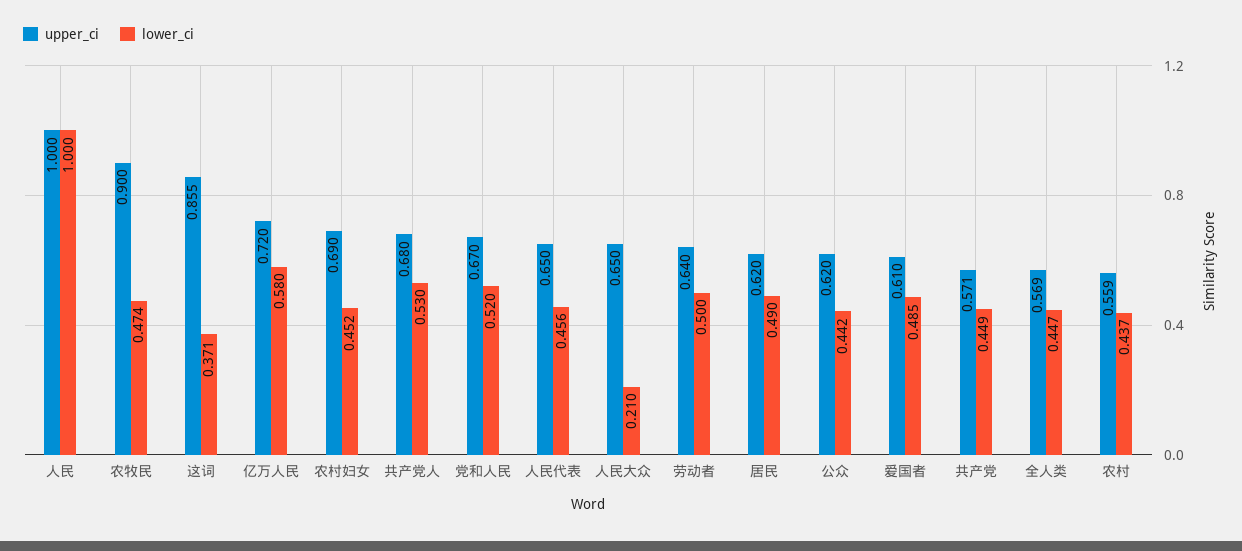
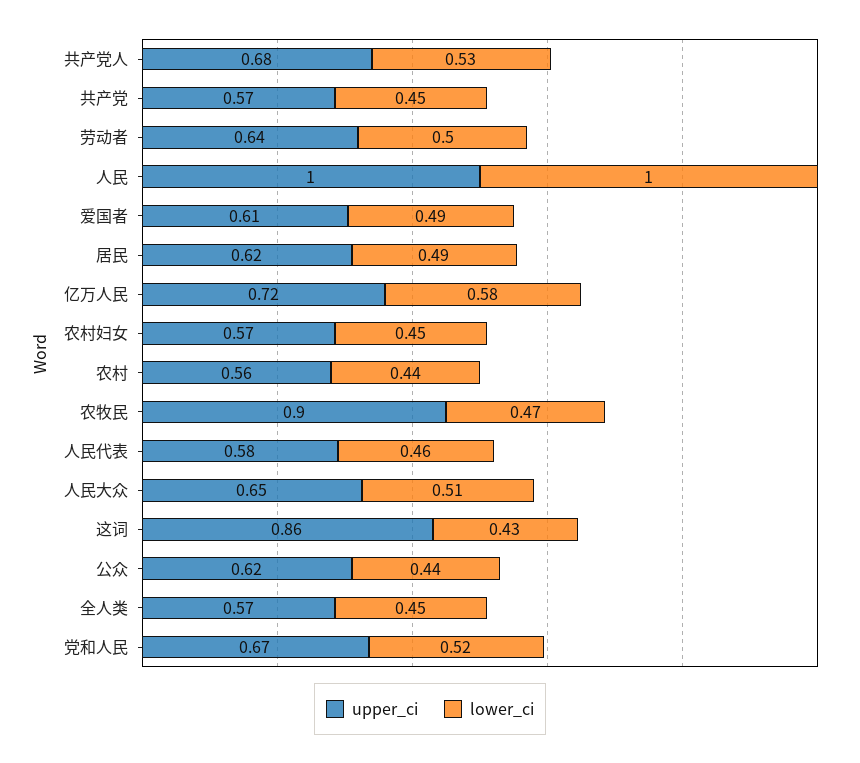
  {
    "upper_ci": {
      "人民": 1,
      "农牧民": 0.9,
      "这词": 0.855,
      "亿万人民": 0.72,
-     "农村妇女": 0.69,
+     "农村妇女": 0.57,
      "共产党人": 0.68,
      "党和人民": 0.67,
-     "人民代表": 0.65,
+     "人民代表": 0.58,
      "人民大众": 0.65,
      "劳动者": 0.64,
      "居民": 0.62,
      "公众": 0.62,
      "爱国者": 0.61,
      "共产党": 0.571,
      "全人类": 0.569,
      "农村": 0.559
    },
    "lower_ci": {
      "人民": 1,
      "农牧民": 0.474,
-     "这词": 0.371,
+     "这词": 0.43,
      "亿万人民": 0.58,
      "农村妇女": 0.452,
      "共产党人": 0.53,
      "党和人民": 0.52,
      "人民代表": 0.456,
-     "人民大众": 0.21,
+     "人民大众": 0.51,
      "劳动者": 0.5,
      "居民": 0.49,
      "公众": 0.442,
      "爱国者": 0.485,
      "共产党": 0.449,
      "全人类": 0.447,
      "农村": 0.437
    }
  }

